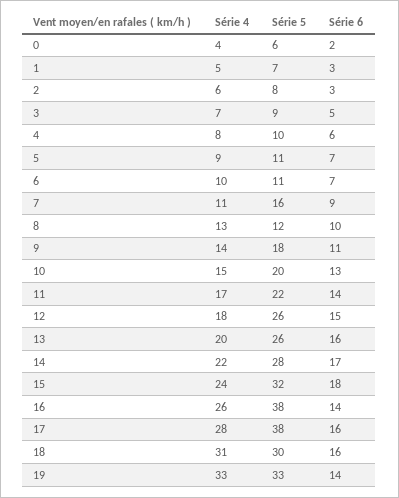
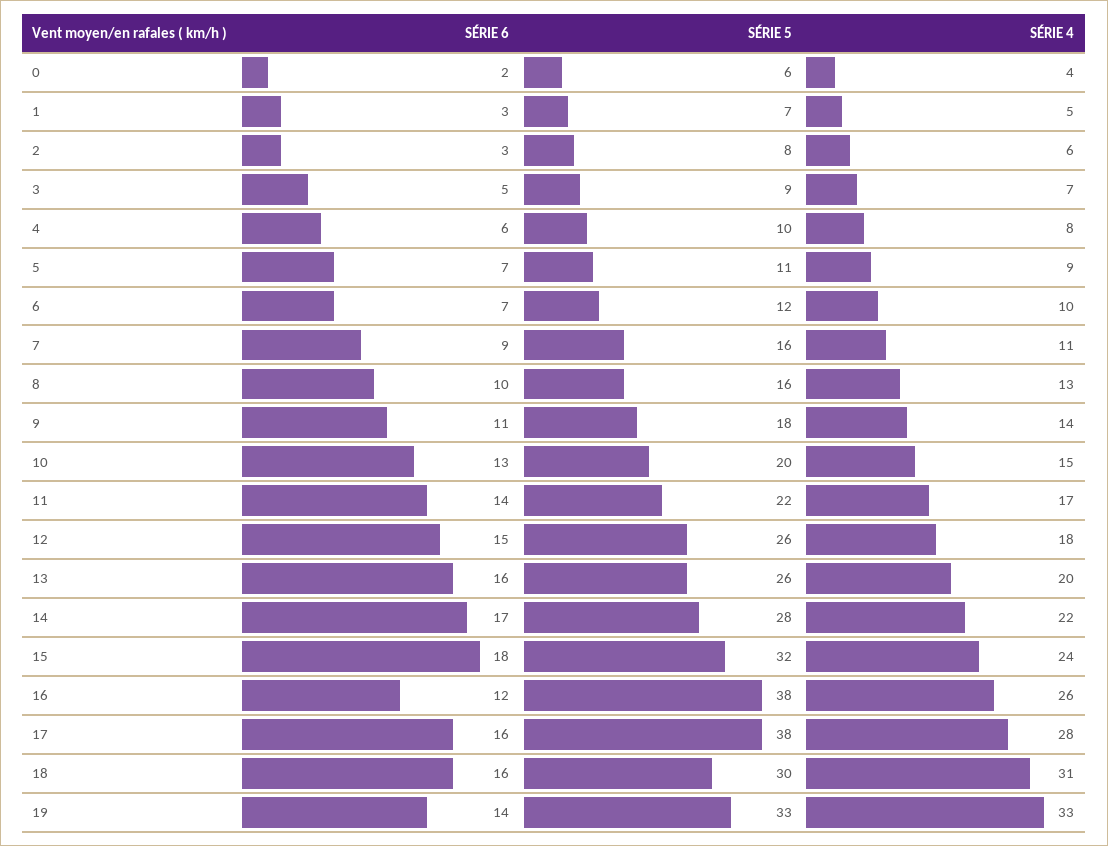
  {
    "Série 4": {
      "0": 4,
      "1": 5,
      "2": 6,
      "3": 7,
      "4": 8,
      "5": 9,
      "6": 10,
      "7": 11,
      "8": 13,
      "9": 14,
      "10": 15,
      "11": 17,
      "12": 18,
      "13": 20,
      "14": 22,
      "15": 24,
      "16": 26,
      "17": 28,
      "18": 31,
      "19": 33
    },
    "Série 5": {
      "0": 6,
      "1": 7,
      "2": 8,
      "3": 9,
      "4": 10,
      "5": 11,
-     "6": 11,
+     "6": 12,
      "7": 16,
-     "8": 12,
+     "8": 16,
      "9": 18,
      "10": 20,
      "11": 22,
      "12": 26,
      "13": 26,
      "14": 28,
      "15": 32,
      "16": 38,
      "17": 38,
      "18": 30,
      "19": 33
    },
    "Série 6": {
      "0": 2,
      "1": 3,
      "2": 3,
      "3": 5,
      "4": 6,
      "5": 7,
      "6": 7,
      "7": 9,
      "8": 10,
      "9": 11,
      "10": 13,
      "11": 14,
      "12": 15,
      "13": 16,
      "14": 17,
      "15": 18,
-     "16": 14,
+     "16": 12,
      "17": 16,
      "18": 16,
      "19": 14
    }
  }

